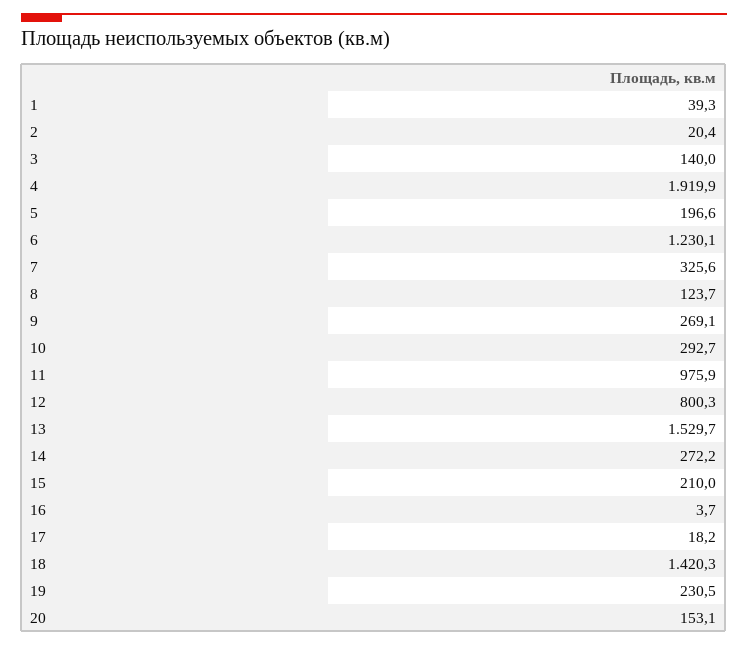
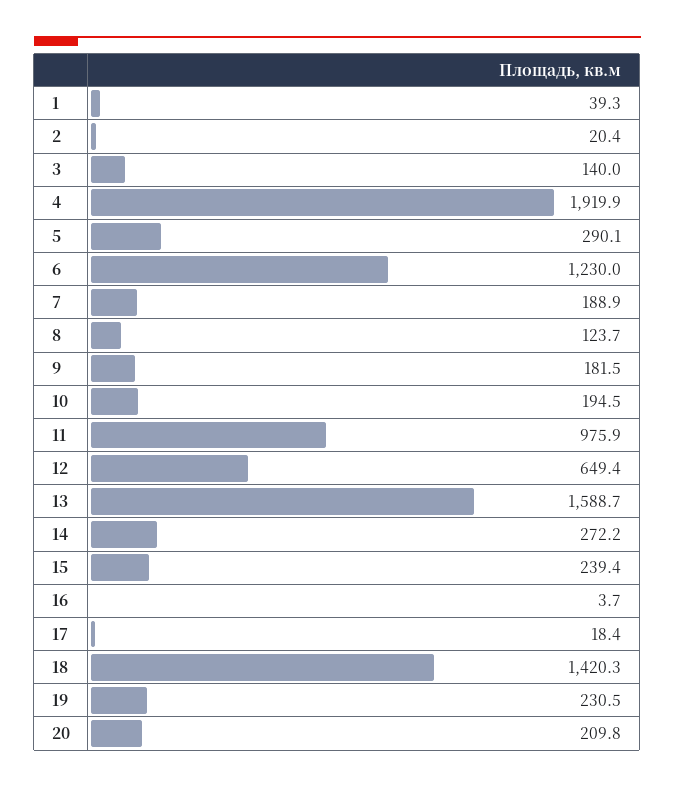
  {
    "1": 39.3,
    "2": 20.4,
    "3": 140,
    "4": 1919.9,
-   "5": 196.6,
+   "5": 290.1,
-   "6": 1230.1,
+   "6": 1230,
-   "7": 325.6,
+   "7": 188.9,
    "8": 123.7,
-   "9": 269.1,
+   "9": 181.5,
-   "10": 292.7,
+   "10": 194.5,
    "11": 975.9,
-   "12": 800.3,
+   "12": 649.4,
-   "13": 1529.7,
+   "13": 1588.7,
    "14": 272.2,
-   "15": 210,
+   "15": 239.4,
    "16": 3.7,
-   "17": 18.2,
+   "17": 18.4,
    "18": 1420.3,
    "19": 230.5,
-   "20": 153.1
+   "20": 209.8
  }

